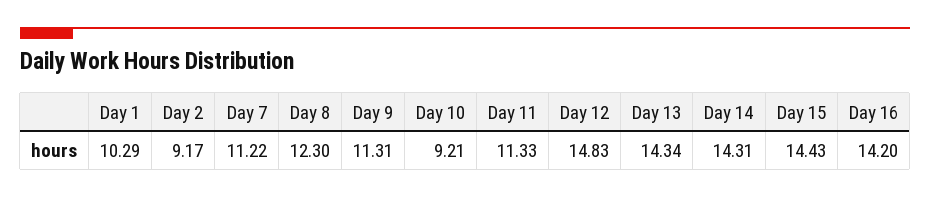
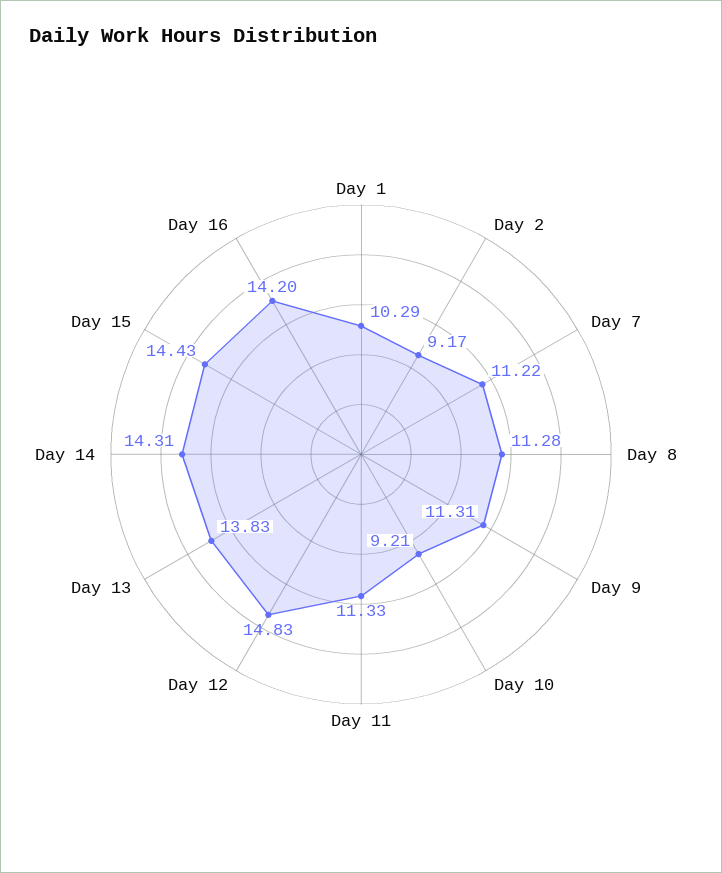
  {
    "Day 1": 10.29,
    "Day 2": 9.17,
    "Day 7": 11.22,
-   "Day 8": 12.3,
+   "Day 8": 11.28,
    "Day 9": 11.31,
    "Day 10": 9.21,
    "Day 11": 11.33,
    "Day 12": 14.83,
-   "Day 13": 14.34,
+   "Day 13": 13.83,
    "Day 14": 14.31,
    "Day 15": 14.43,
    "Day 16": 14.2
  }

